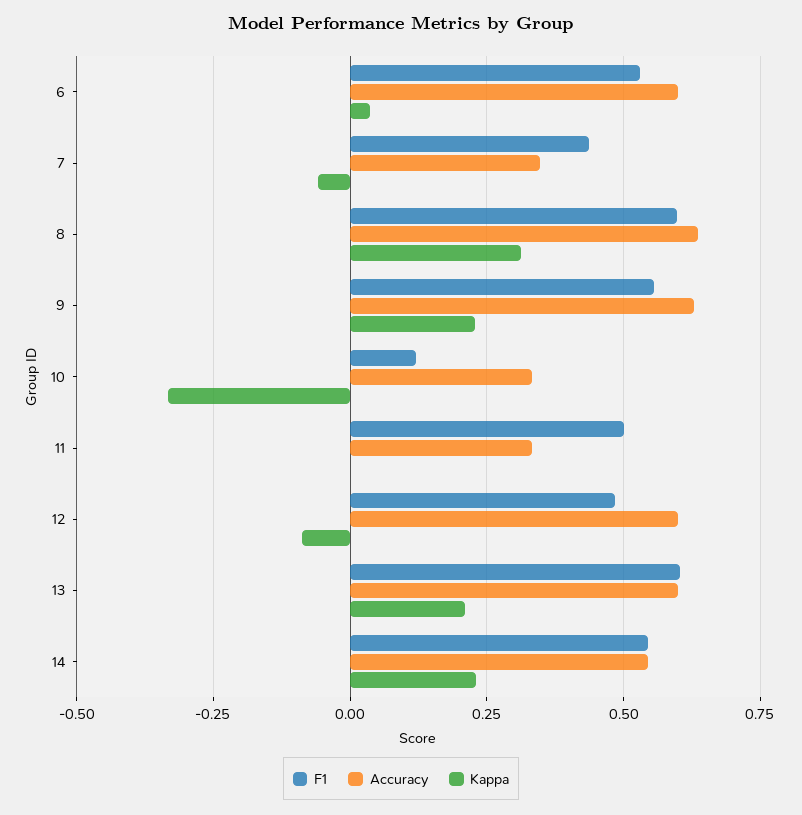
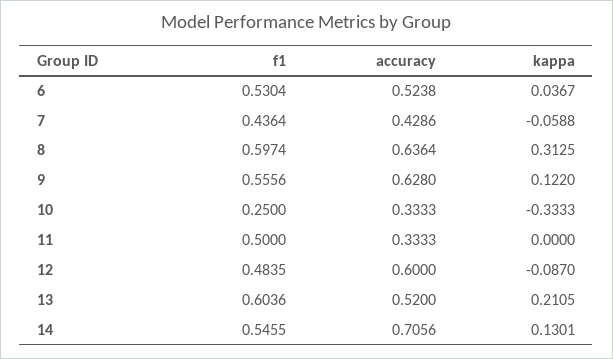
  {
    "F1": {
      "6": 0.5304,
      "7": 0.4364,
      "8": 0.5974,
      "9": 0.5556,
-     "10": 0.125,
+     "10": 0.25,
      "11": 0.5,
      "12": 0.4835,
      "13": 0.6036,
      "14": 0.5455
    },
    "Accuracy": {
-     "6": 0.6,
+     "6": 0.5238,
-     "7": 0.35,
+     "7": 0.4286,
      "8": 0.6364,
      "9": 0.628,
      "10": 0.3333,
      "11": 0.3333,
      "12": 0.6,
-     "13": 0.6,
+     "13": 0.52,
-     "14": 0.55
+     "14": 0.7056
    },
    "Kappa": {
      "6": 0.0367,
      "7": -0.0588,
      "8": 0.3125,
-     "9": 0.225,
+     "9": 0.122,
      "10": -0.3333,
      "11": 0,
      "12": -0.087,
      "13": 0.2105,
-     "14": 0.225
+     "14": 0.1301
    }
  }

